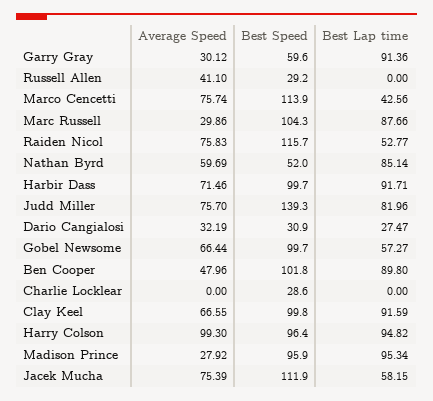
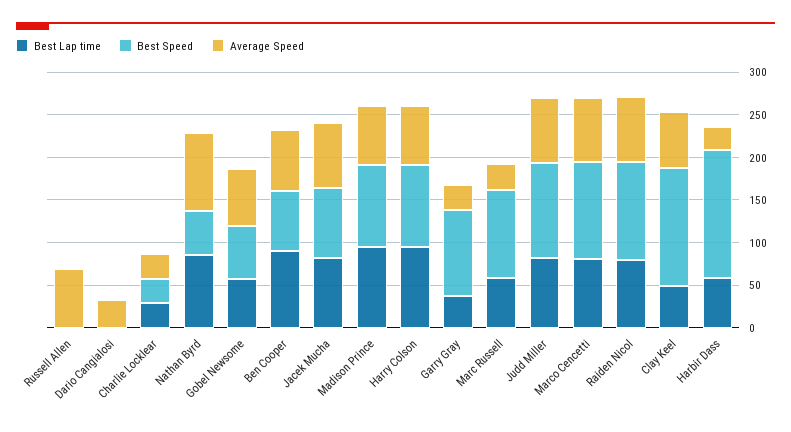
  {
    "Average Speed": {
      "Garry Gray": 30.12,
-     "Russell Allen": 41.1,
+     "Russell Allen": 70,
      "Marco Cencetti": 75.74,
      "Marc Russell": 29.86,
      "Raiden Nicol": 75.83,
-     "Nathan Byrd": 59.69,
+     "Nathan Byrd": 90,
-     "Harbir Dass": 71.46,
+     "Harbir Dass": 30,
      "Judd Miller": 75.7,
      "Dario Cangialosi": 32.19,
      "Gobel Newsome": 66.44,
-     "Ben Cooper": 47.96,
+     "Ben Cooper": 70,
-     "Charlie Locklear": 0,
+     "Charlie Locklear": 30,
      "Clay Keel": 66.55,
-     "Harry Colson": 99.3,
+     "Harry Colson": 70,
-     "Madison Prince": 27.92,
+     "Madison Prince": 70,
      "Jacek Mucha": 75.39
    },
    "Best Speed": {
-     "Garry Gray": 59.6,
+     "Garry Gray": 100,
-     "Russell Allen": 29.2,
+     "Russell Allen": 0,
      "Marco Cencetti": 113.9,
      "Marc Russell": 104.3,
      "Raiden Nicol": 115.7,
      "Nathan Byrd": 52,
-     "Harbir Dass": 99.7,
+     "Harbir Dass": 150,
-     "Judd Miller": 139.3,
+     "Judd Miller": 110,
-     "Dario Cangialosi": 30.9,
+     "Dario Cangialosi": 0,
-     "Gobel Newsome": 99.7,
+     "Gobel Newsome": 60,
-     "Ben Cooper": 101.8,
+     "Ben Cooper": 70,
      "Charlie Locklear": 28.6,
-     "Clay Keel": 99.8,
+     "Clay Keel": 140,
      "Harry Colson": 96.4,
      "Madison Prince": 95.9,
-     "Jacek Mucha": 111.9
+     "Jacek Mucha": 80
    },
    "Best Lap time": {
-     "Garry Gray": 91.36,
+     "Garry Gray": 40,
      "Russell Allen": 0,
-     "Marco Cencetti": 42.56,
+     "Marco Cencetti": 80,
-     "Marc Russell": 87.66,
+     "Marc Russell": 60,
-     "Raiden Nicol": 52.77,
+     "Raiden Nicol": 80,
      "Nathan Byrd": 85.14,
-     "Harbir Dass": 91.71,
+     "Harbir Dass": 60,
      "Judd Miller": 81.96,
-     "Dario Cangialosi": 27.47,
+     "Dario Cangialosi": 0,
      "Gobel Newsome": 57.27,
      "Ben Cooper": 89.8,
-     "Charlie Locklear": 0,
+     "Charlie Locklear": 30,
-     "Clay Keel": 91.59,
+     "Clay Keel": 50,
      "Harry Colson": 94.82,
      "Madison Prince": 95.34,
-     "Jacek Mucha": 58.15
+     "Jacek Mucha": 80
    }
  }

